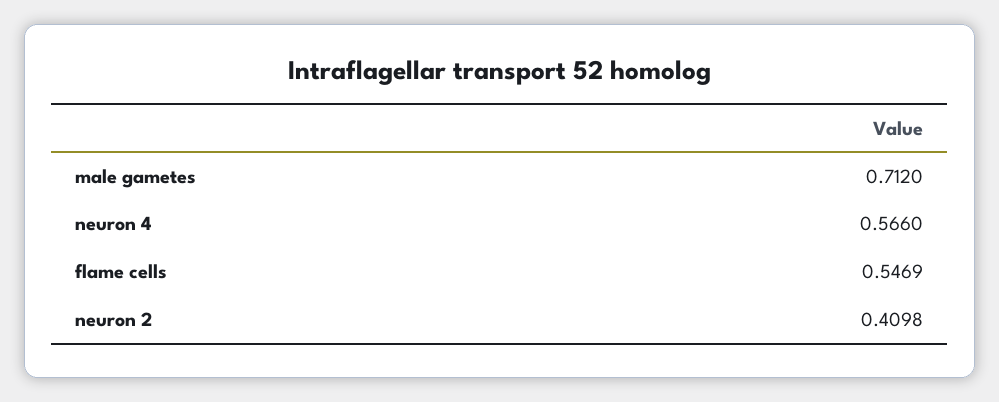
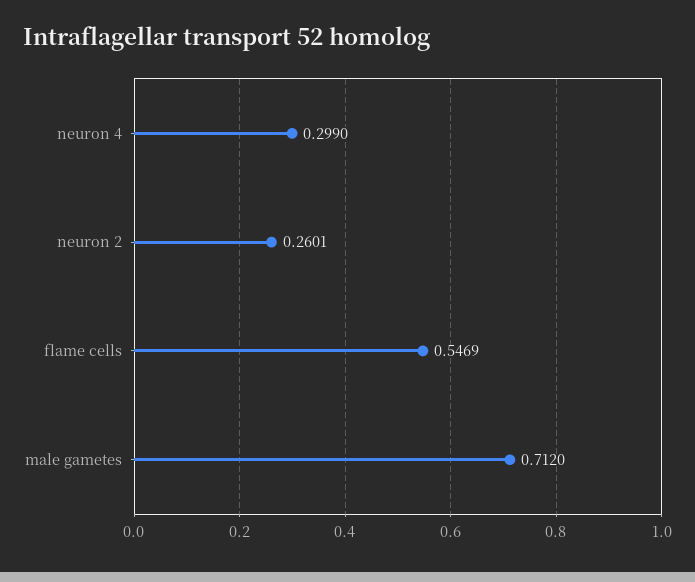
  {
    "male gametes": 0.712,
-   "neuron 4": 0.566,
+   "neuron 4": 0.299,
    "flame cells": 0.5469,
-   "neuron 2": 0.4098
+   "neuron 2": 0.2601
  }

